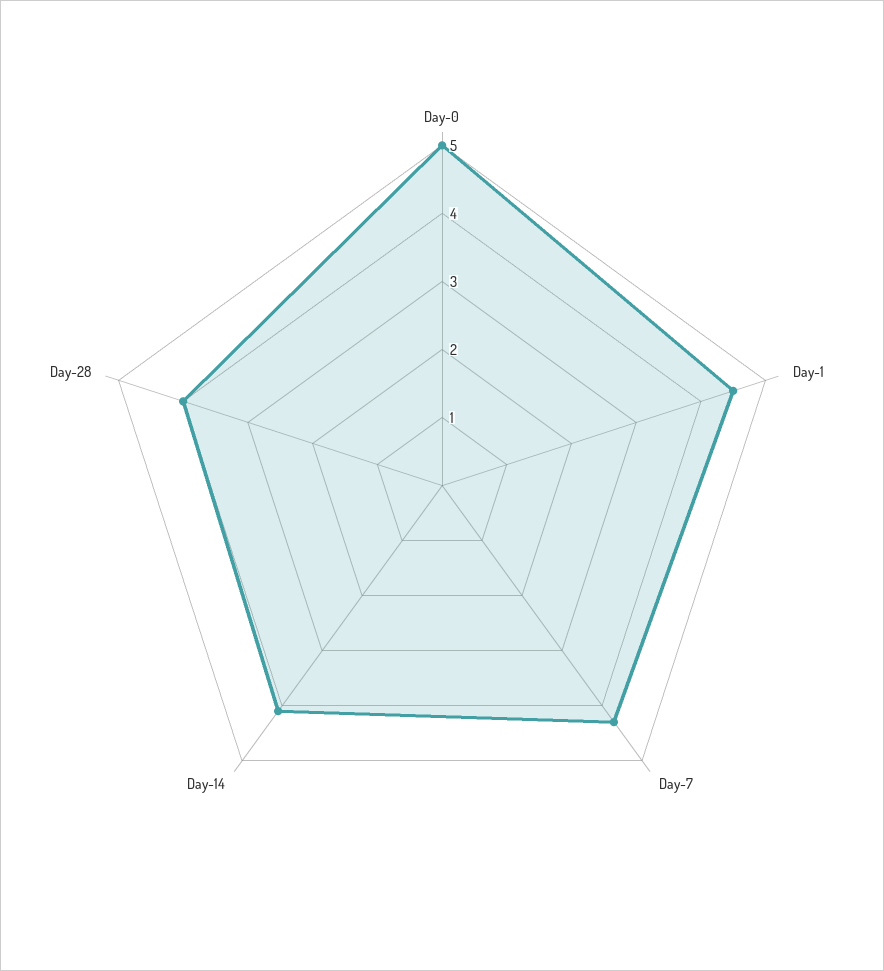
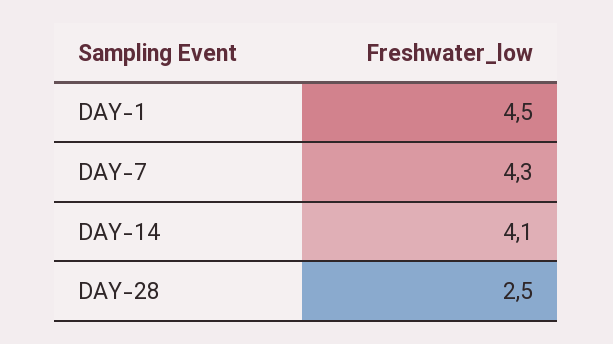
  {
-   "Day-0": 5,
    "Day-1": 4.5,
    "Day-7": 4.3,
    "Day-14": 4.1,
-   "Day-28": 4
+   "Day-28": 2.5
  }

